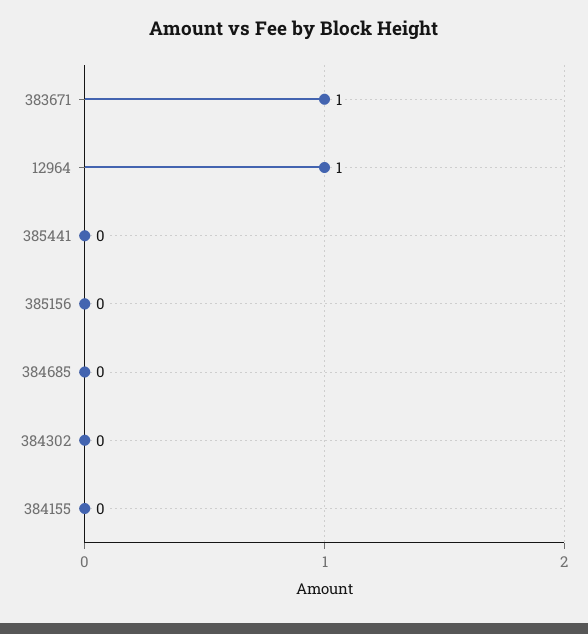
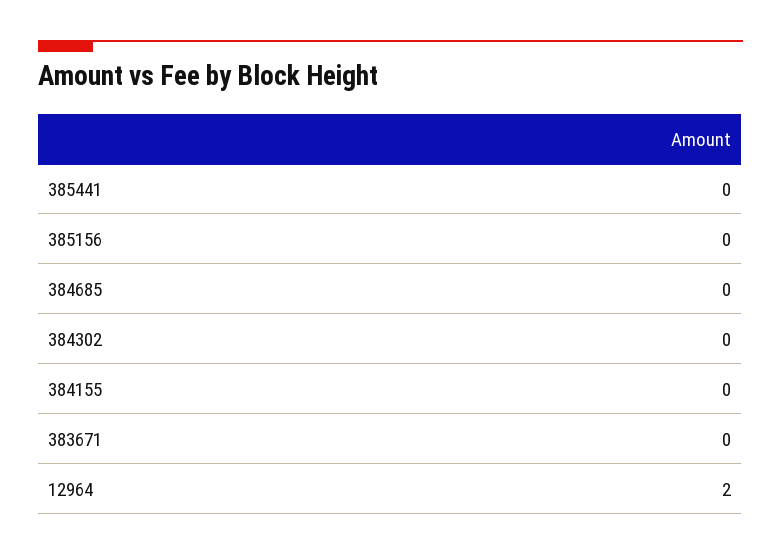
  {
-   "383671": 1,
+   "383671": 0,
-   "12964": 1,
+   "12964": 2,
    "385441": 0,
    "385156": 0,
    "384685": 0,
    "384302": 0,
    "384155": 0
  }

